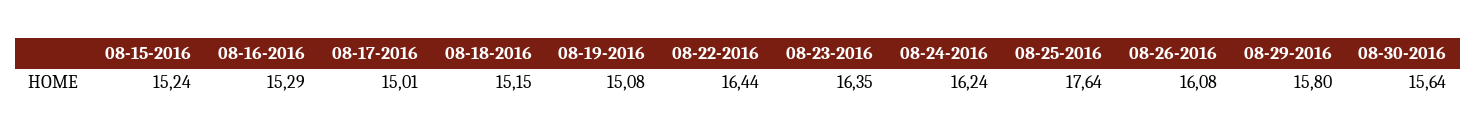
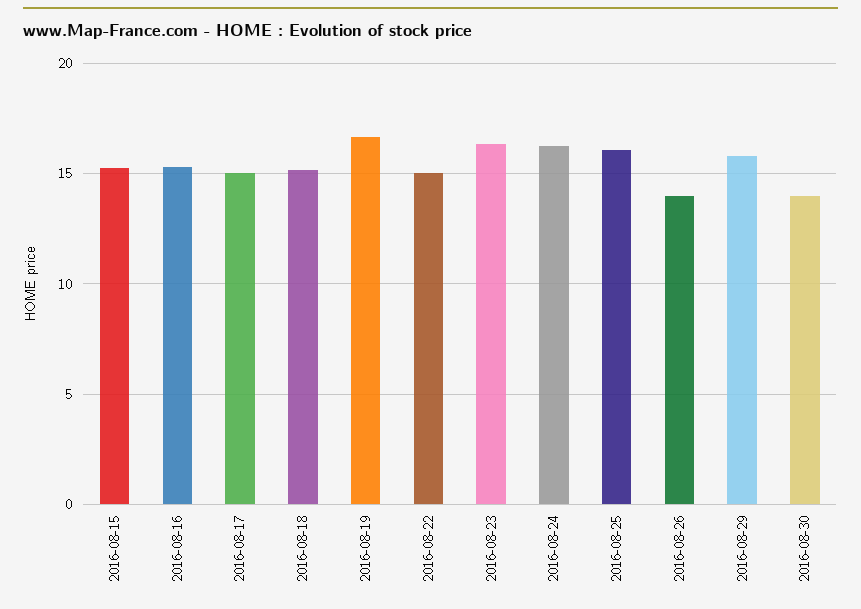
  {
    "08-15-2016": 15.24,
    "08-16-2016": 15.29,
    "08-17-2016": 15.01,
    "08-18-2016": 15.15,
-   "08-19-2016": 15.08,
+   "08-19-2016": 16.5,
-   "08-22-2016": 16.44,
+   "08-22-2016": 15,
    "08-23-2016": 16.35,
    "08-24-2016": 16.24,
-   "08-25-2016": 17.64,
+   "08-25-2016": 16,
-   "08-26-2016": 16.08,
+   "08-26-2016": 14,
    "08-29-2016": 15.8,
-   "08-30-2016": 15.64
+   "08-30-2016": 14
  }

